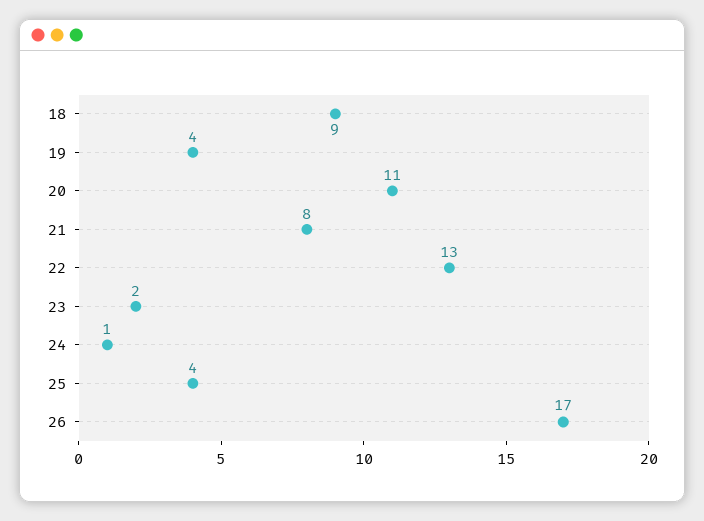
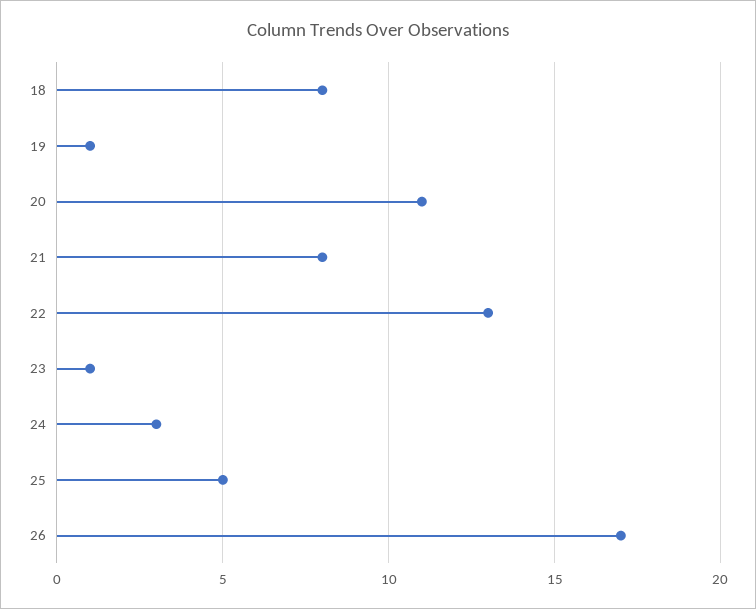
  {
-   "18": 9,
+   "18": 8,
-   "19": 4,
+   "19": 1,
    "20": 11,
    "21": 8,
    "22": 13,
-   "23": 2,
+   "23": 1,
-   "24": 1,
+   "24": 3,
-   "25": 4,
+   "25": 5,
    "26": 17
  }

